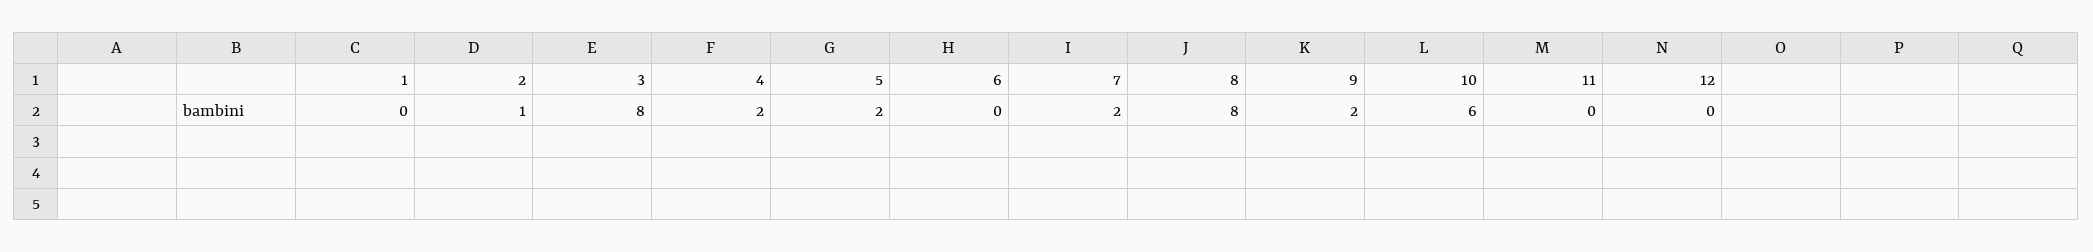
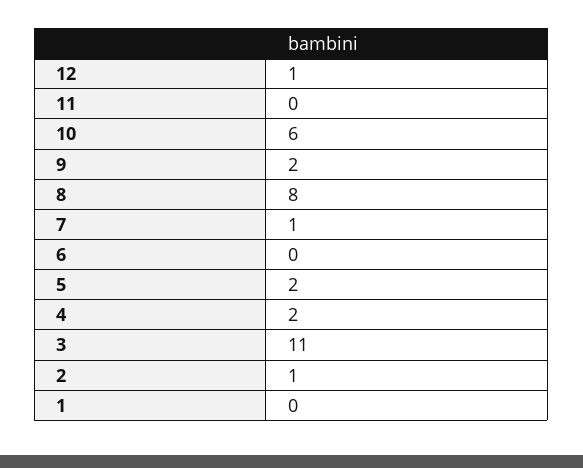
  {
    "1": 0,
    "2": 1,
-   "3": 8,
+   "3": 11,
    "4": 2,
    "5": 2,
    "6": 0,
-   "7": 2,
+   "7": 1,
    "8": 8,
    "9": 2,
    "10": 6,
    "11": 0,
-   "12": 0
+   "12": 1
  }

